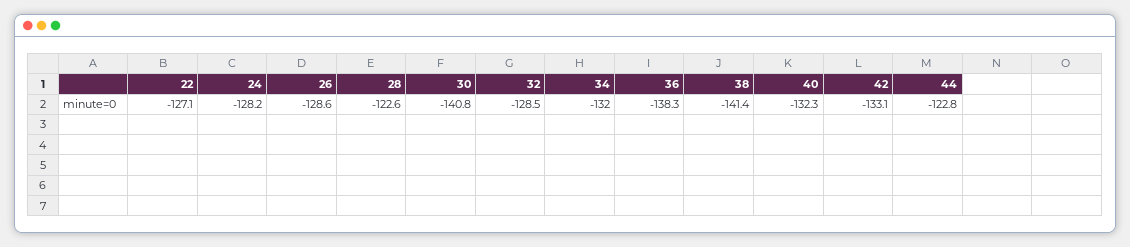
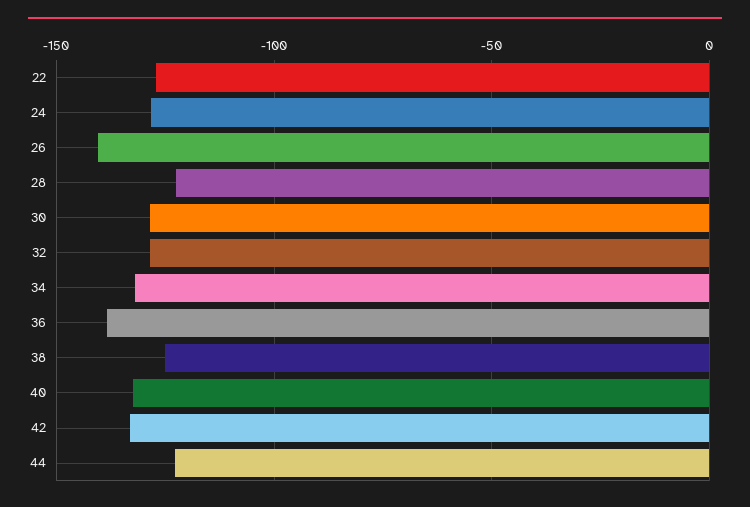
  {
    "22": -127.1,
    "24": -128.2,
-   "26": -128.6,
+   "26": -140,
    "28": -122.6,
-   "30": -140.8,
+   "30": -130,
    "32": -128.5,
    "34": -132,
    "36": -138.3,
-   "38": -141.4,
+   "38": -125,
    "40": -132.3,
    "42": -133.1,
    "44": -122.8
  }

